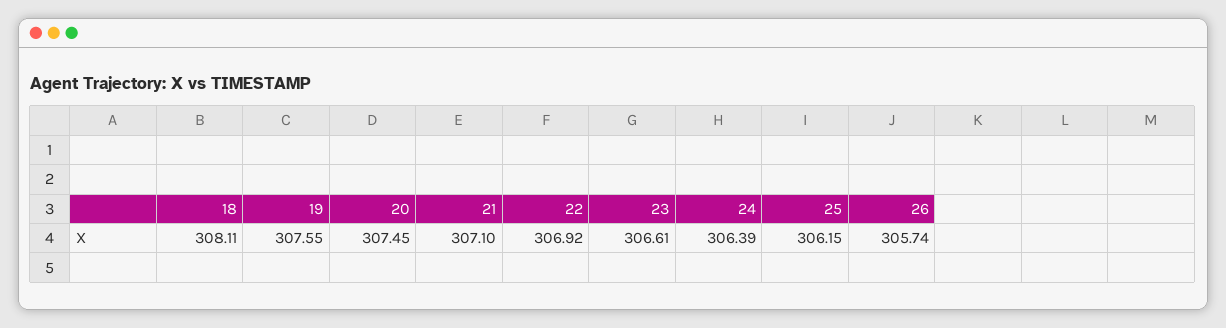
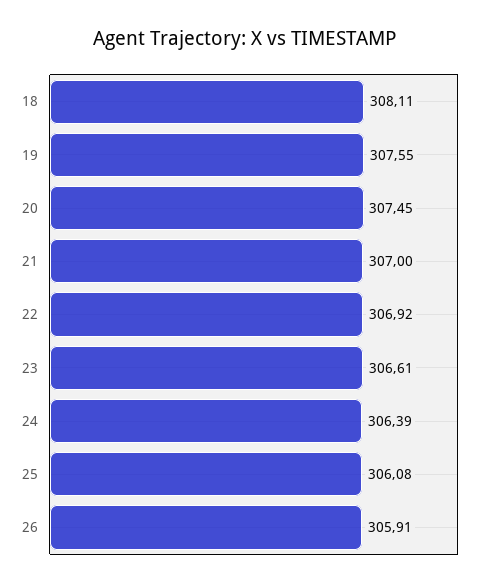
  {
    "18": 308.11,
    "19": 307.55,
    "20": 307.45,
-   "21": 307.1,
+   "21": 307,
    "22": 306.92,
    "23": 306.61,
    "24": 306.39,
-   "25": 306.15,
+   "25": 306.08,
-   "26": 305.74
+   "26": 305.91
  }

